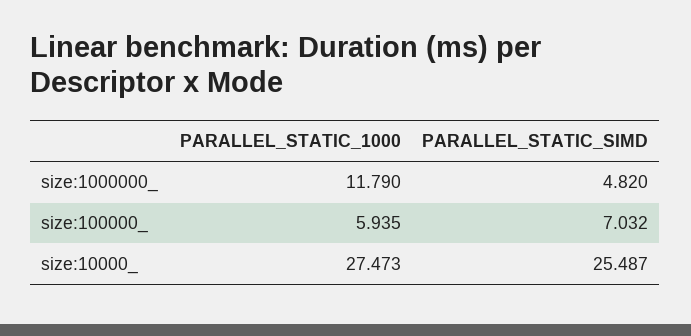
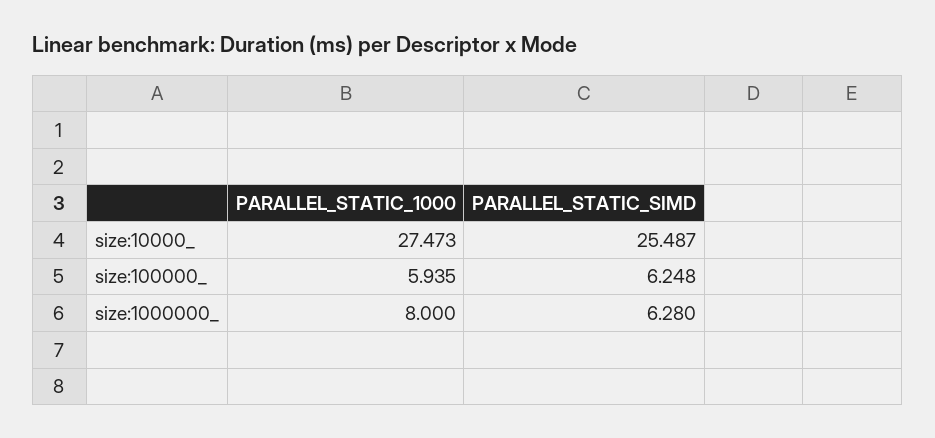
  {
    "PARALLEL_STATIC_1000": {
-     "size:1000000_": 11.79,
+     "size:1000000_": 8,
      "size:100000_": 5.935,
      "size:10000_": 27.473
    },
    "PARALLEL_STATIC_SIMD": {
-     "size:1000000_": 4.82,
+     "size:1000000_": 6.28,
-     "size:100000_": 7.032,
+     "size:100000_": 6.248,
      "size:10000_": 25.487
    }
  }

